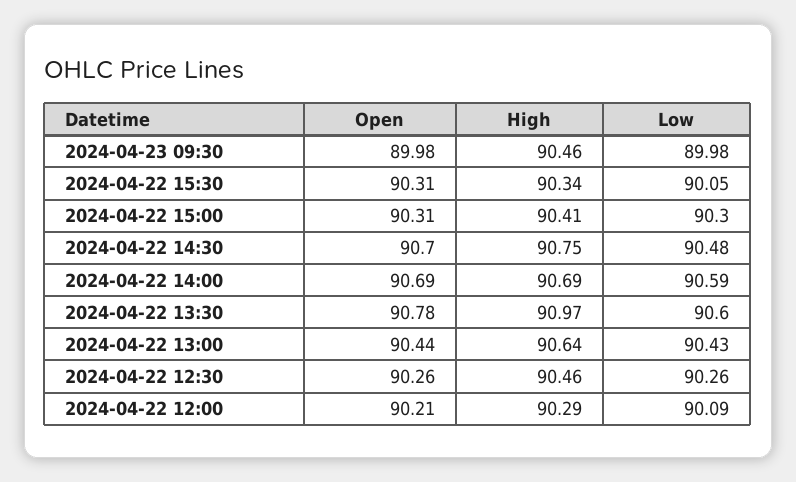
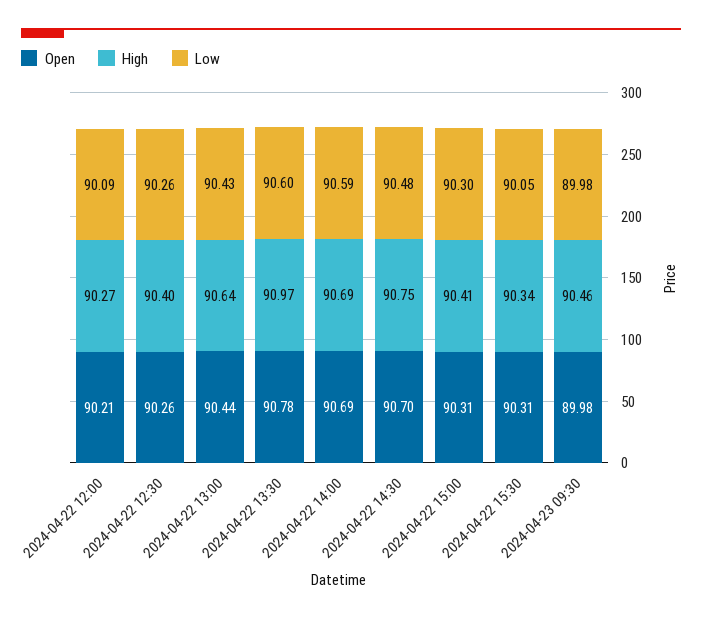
  {
    "Open": {
      "2024-04-23 09:30": 89.98,
      "2024-04-22 15:30": 90.31,
      "2024-04-22 15:00": 90.31,
      "2024-04-22 14:30": 90.7,
      "2024-04-22 14:00": 90.69,
      "2024-04-22 13:30": 90.78,
      "2024-04-22 13:00": 90.44,
      "2024-04-22 12:30": 90.26,
      "2024-04-22 12:00": 90.21
    },
    "High": {
      "2024-04-23 09:30": 90.46,
      "2024-04-22 15:30": 90.34,
      "2024-04-22 15:00": 90.41,
      "2024-04-22 14:30": 90.75,
      "2024-04-22 14:00": 90.69,
      "2024-04-22 13:30": 90.97,
      "2024-04-22 13:00": 90.64,
-     "2024-04-22 12:30": 90.46,
+     "2024-04-22 12:30": 90.4,
-     "2024-04-22 12:00": 90.29
+     "2024-04-22 12:00": 90.27
    },
    "Low": {
      "2024-04-23 09:30": 89.98,
      "2024-04-22 15:30": 90.05,
      "2024-04-22 15:00": 90.3,
      "2024-04-22 14:30": 90.48,
      "2024-04-22 14:00": 90.59,
      "2024-04-22 13:30": 90.6,
      "2024-04-22 13:00": 90.43,
      "2024-04-22 12:30": 90.26,
      "2024-04-22 12:00": 90.09
    }
  }

